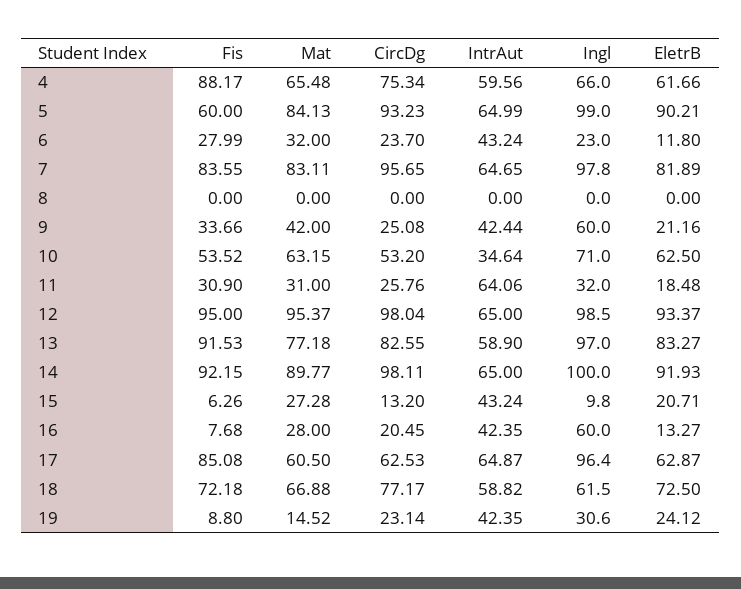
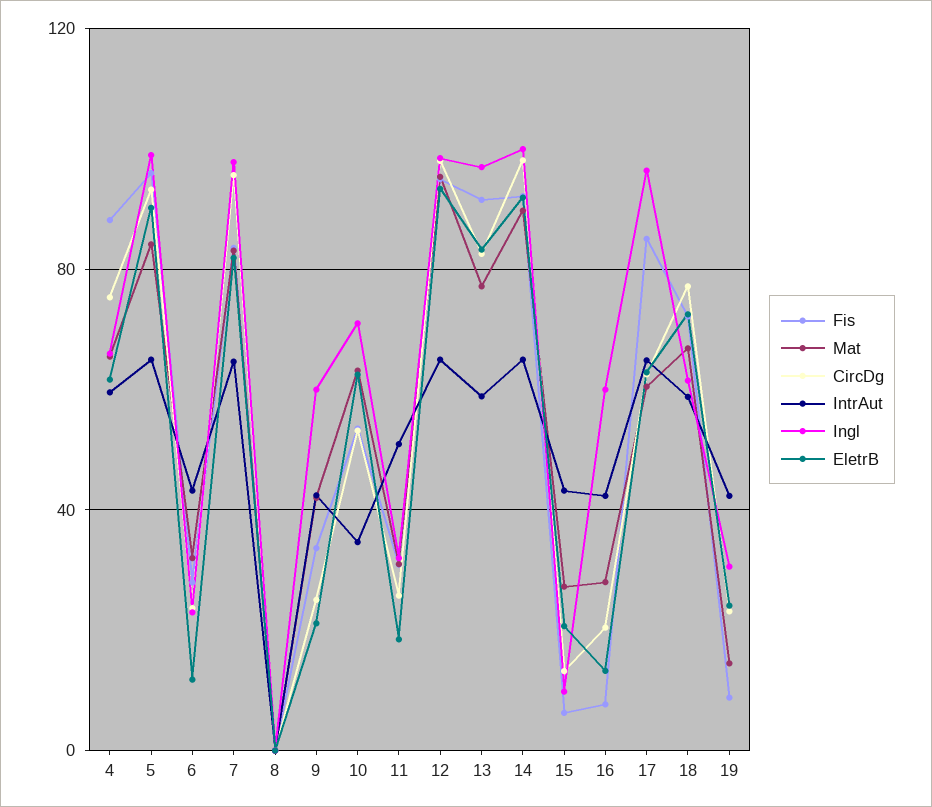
  {
    "Fis": {
      "4": 88.17,
-     "5": 60,
+     "5": 95,
      "6": 27.99,
      "7": 83.55,
      "8": 0,
      "9": 33.66,
      "10": 53.52,
      "11": 30.9,
      "12": 95,
      "13": 91.53,
      "14": 92.15,
      "15": 6.26,
      "16": 7.68,
      "17": 85.08,
      "18": 72.18,
      "19": 8.8
    },
    "Mat": {
      "4": 65.48,
      "5": 84.13,
      "6": 32,
      "7": 83.11,
      "8": 0,
      "9": 42,
      "10": 63.15,
      "11": 31,
      "12": 95.37,
      "13": 77.18,
      "14": 89.77,
      "15": 27.28,
      "16": 28,
      "17": 60.5,
      "18": 66.88,
      "19": 14.52
    },
    "CircDg": {
      "4": 75.34,
      "5": 93.23,
      "6": 23.7,
      "7": 95.65,
      "8": 0,
      "9": 25.08,
      "10": 53.2,
      "11": 25.76,
      "12": 98.04,
      "13": 82.55,
      "14": 98.11,
      "15": 13.2,
      "16": 20.45,
      "17": 62.53,
      "18": 77.17,
      "19": 23.14
    },
    "IntrAut": {
      "4": 59.56,
      "5": 64.99,
      "6": 43.24,
      "7": 64.65,
      "8": 0,
      "9": 42.44,
      "10": 34.64,
-     "11": 64.06,
+     "11": 50,
      "12": 65,
      "13": 58.9,
      "14": 65,
      "15": 43.24,
      "16": 42.35,
      "17": 64.87,
      "18": 58.82,
      "19": 42.35
    },
    "Ingl": {
      "4": 66,
      "5": 99,
      "6": 23,
      "7": 97.8,
      "8": 0,
      "9": 60,
      "10": 71,
      "11": 32,
      "12": 98.5,
      "13": 97,
      "14": 100,
      "15": 9.8,
      "16": 60,
      "17": 96.4,
      "18": 61.5,
      "19": 30.6
    },
    "EletrB": {
      "4": 61.66,
      "5": 90.21,
      "6": 11.8,
      "7": 81.89,
      "8": 0,
      "9": 21.16,
      "10": 62.5,
      "11": 18.48,
      "12": 93.37,
      "13": 83.27,
      "14": 91.93,
      "15": 20.71,
      "16": 13.27,
      "17": 62.87,
      "18": 72.5,
      "19": 24.12
    }
  }

